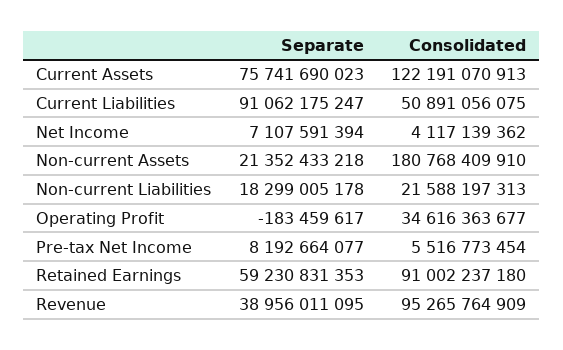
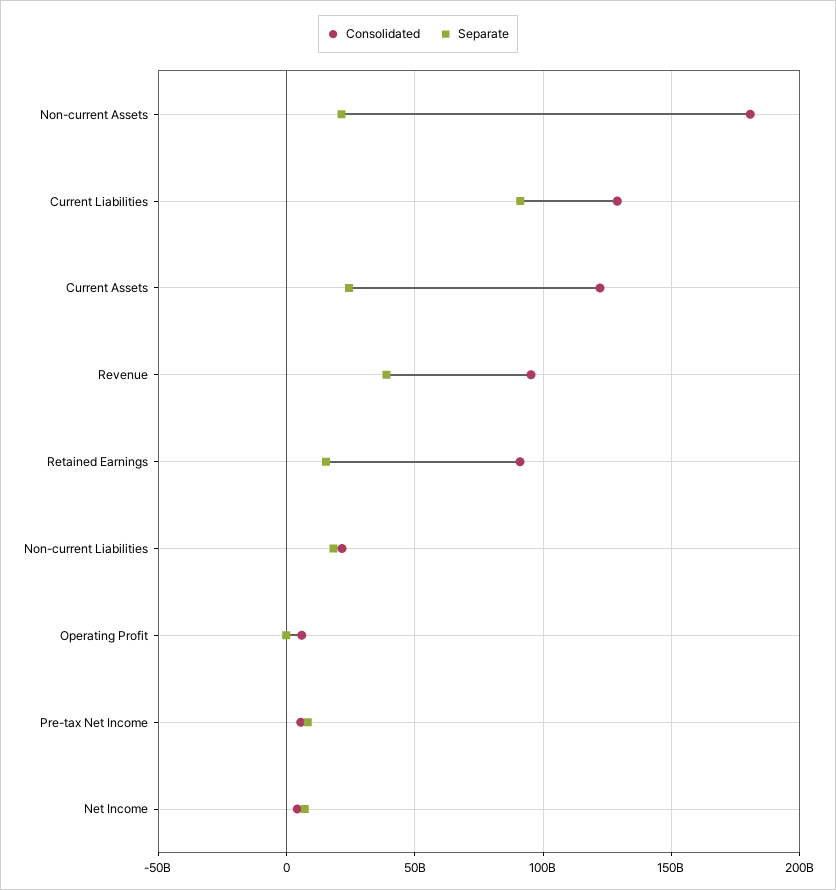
  {
    "Separate": {
-     "Current Assets": 75741690023,
+     "Current Assets": 25000000000,
      "Current Liabilities": 91062175247,
      "Net Income": 7107591394,
      "Non-current Assets": 21352433218,
      "Non-current Liabilities": 18299005178,
      "Operating Profit": -183459617,
      "Pre-tax Net Income": 8192664077,
-     "Retained Earnings": 59230831353,
+     "Retained Earnings": 15000000000,
      "Revenue": 38956011095
    },
    "Consolidated": {
      "Current Assets": 122191070913,
-     "Current Liabilities": 50891056075,
+     "Current Liabilities": 130000000000,
      "Net Income": 4117139362,
      "Non-current Assets": 180768409910,
      "Non-current Liabilities": 21588197313,
-     "Operating Profit": 34616363677,
+     "Operating Profit": 5000000000,
      "Pre-tax Net Income": 5516773454,
      "Retained Earnings": 91002237180,
      "Revenue": 95265764909
    }
  }

